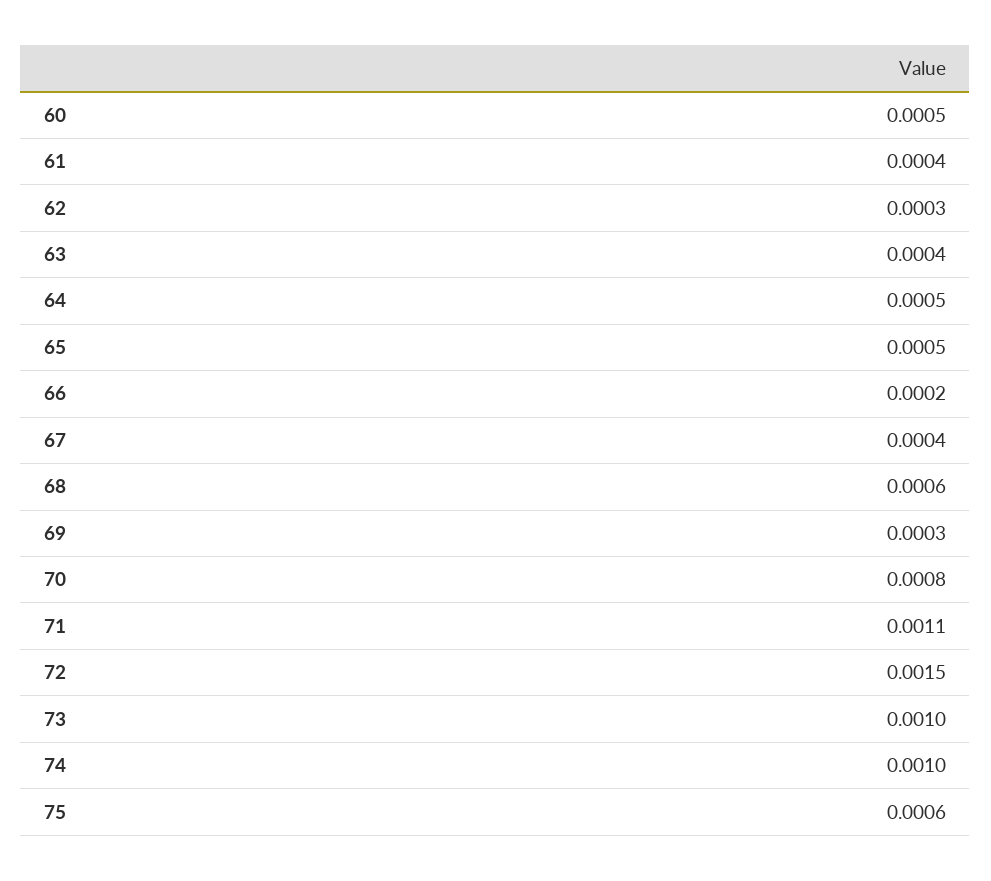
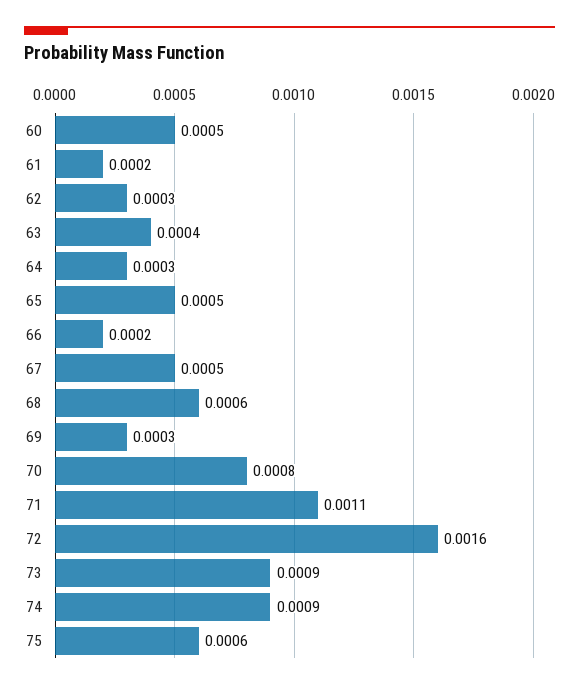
  {
    "60": 0.0005,
-   "61": 0.0004,
+   "61": 0.0002,
    "62": 0.0003,
    "63": 0.0004,
-   "64": 0.0005,
+   "64": 0.0003,
    "65": 0.0005,
    "66": 0.0002,
-   "67": 0.0004,
+   "67": 0.0005,
    "68": 0.0006,
    "69": 0.0003,
    "70": 0.0008,
    "71": 0.0011,
-   "72": 0.0015,
+   "72": 0.0016,
-   "73": 0.001,
+   "73": 0.0009,
-   "74": 0.001,
+   "74": 0.0009,
    "75": 0.0006
  }

